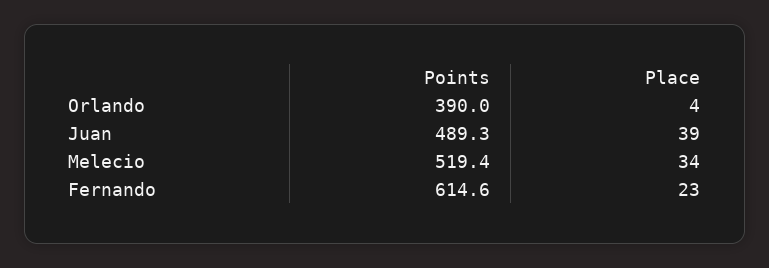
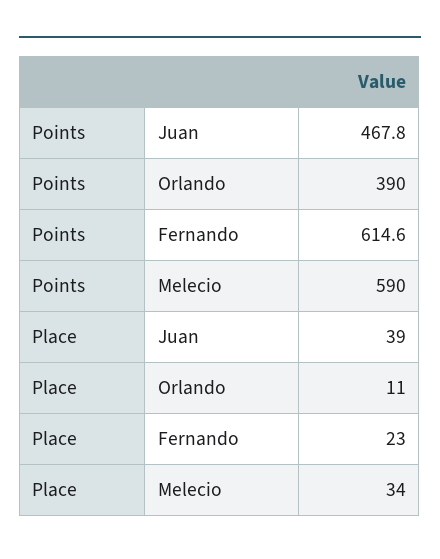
  {
    "Points": {
      "Orlando": 390,
-     "Juan": 489.3,
+     "Juan": 467.8,
-     "Melecio": 519.4,
+     "Melecio": 590,
      "Fernando": 614.6
    },
    "Place": {
-     "Orlando": 4,
+     "Orlando": 11,
      "Juan": 39,
      "Melecio": 34,
      "Fernando": 23
    }
  }

